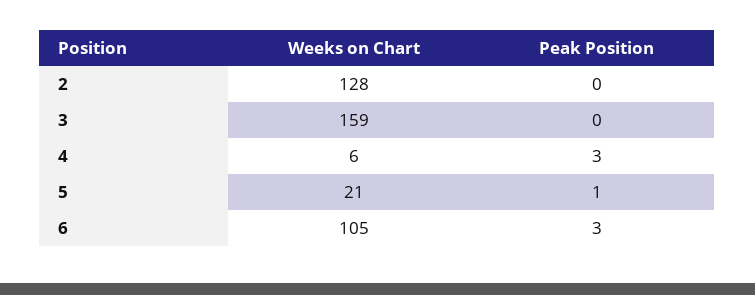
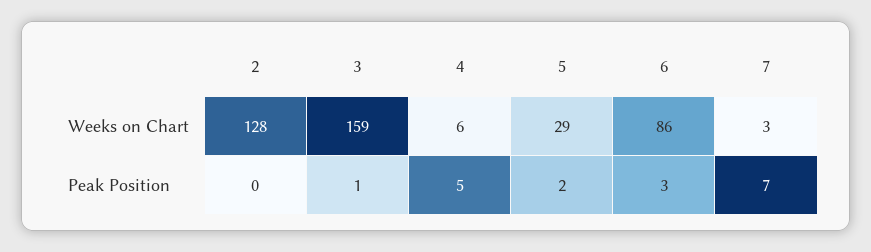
  {
    "Weeks on Chart": {
      "2": 128,
      "3": 159,
      "4": 6,
-     "5": 21,
+     "5": 29,
-     "6": 105
+     "6": 86,
+     "7": 3
    },
    "Peak Position": {
      "2": 0,
-     "3": 0,
+     "3": 1,
-     "4": 3,
+     "4": 5,
-     "5": 1,
+     "5": 2,
-     "6": 3
+     "6": 3,
+     "7": 7
    }
  }

